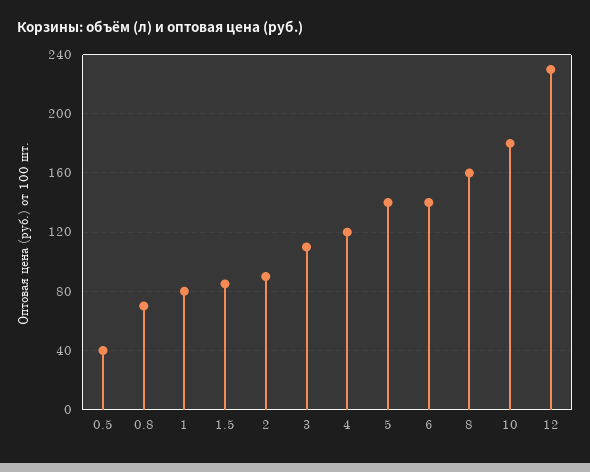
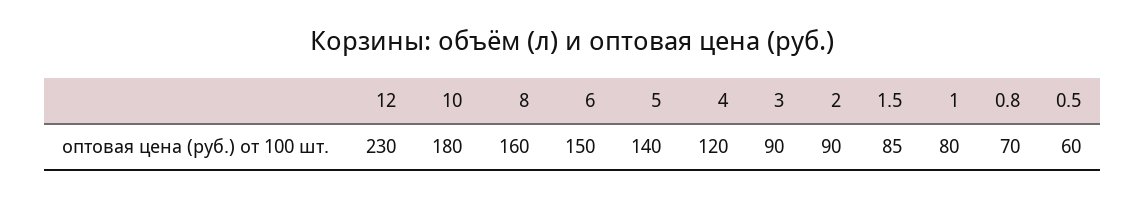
  {
-   "0.5": 40,
+   "0.5": 60,
    "0.8": 70,
    "1": 80,
    "1.5": 85,
    "2": 90,
-   "3": 110,
+   "3": 90,
    "4": 120,
    "5": 140,
-   "6": 140,
+   "6": 150,
    "8": 160,
    "10": 180,
    "12": 230
  }

